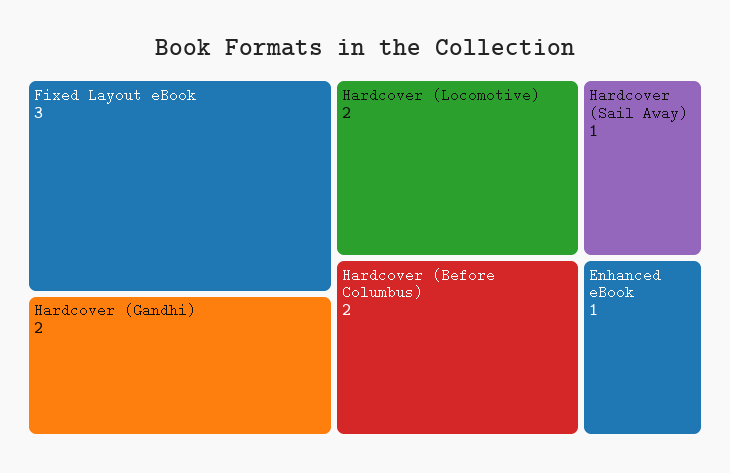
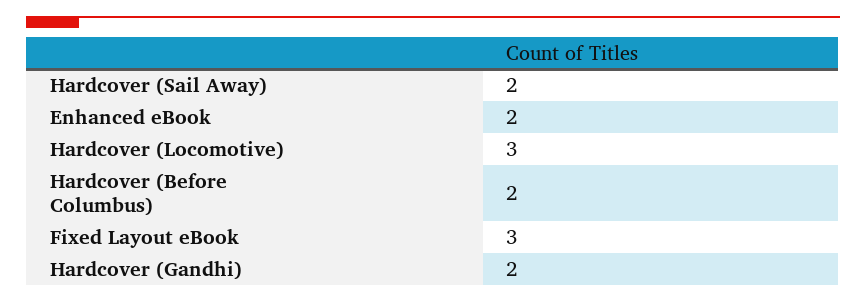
  {
    "Fixed Layout eBook": 3,
    "Hardcover (Gandhi)": 2,
-   "Hardcover (Locomotive)": 2,
+   "Hardcover (Locomotive)": 3,
    "Hardcover (Before Columbus)": 2,
-   "Hardcover (Sail Away)": 1,
+   "Hardcover (Sail Away)": 2,
-   "Enhanced eBook": 1
+   "Enhanced eBook": 2
  }

